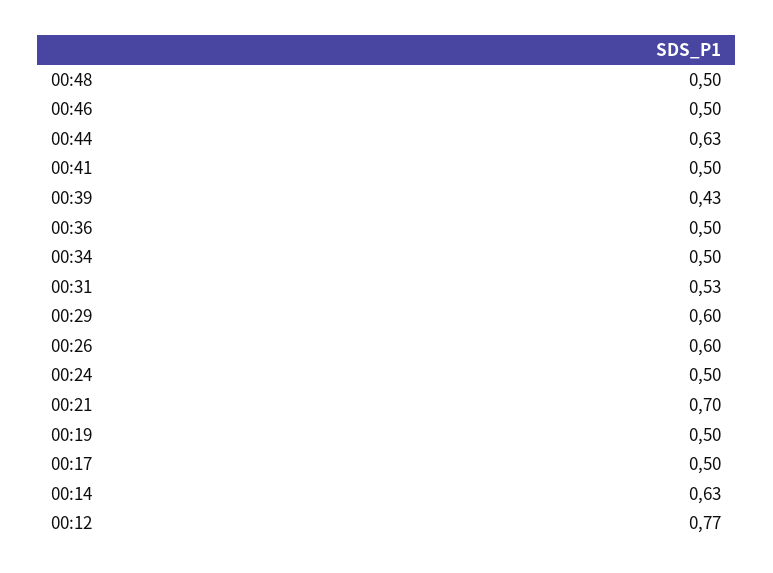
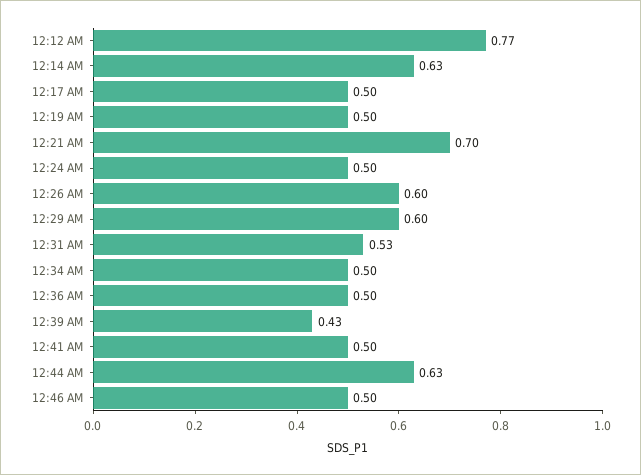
  {
-   "00:48": 0.5,
    "00:46": 0.5,
    "00:44": 0.63,
    "00:41": 0.5,
    "00:39": 0.43,
    "00:36": 0.5,
    "00:34": 0.5,
    "00:31": 0.53,
    "00:29": 0.6,
    "00:26": 0.6,
    "00:24": 0.5,
    "00:21": 0.7,
    "00:19": 0.5,
    "00:17": 0.5,
    "00:14": 0.63,
    "00:12": 0.77
  }

